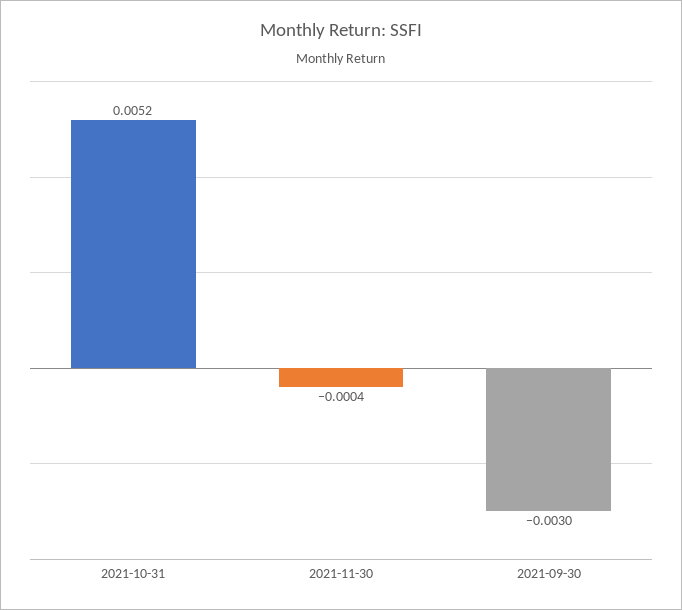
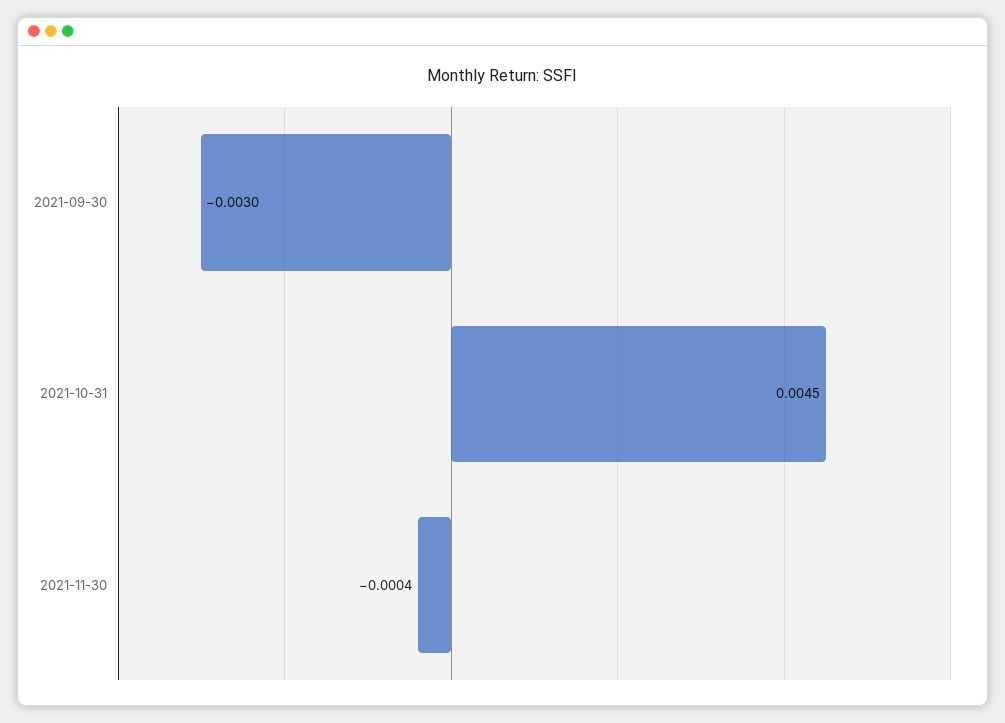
  {
-   "2021-10-31": 0.0052,
+   "2021-10-31": 0.0045,
    "2021-11-30": -0.0004,
    "2021-09-30": -0.003
  }

